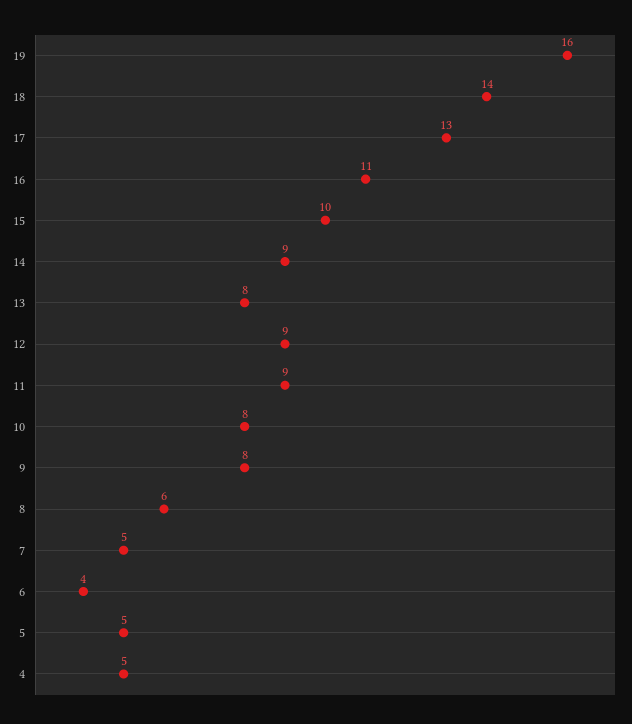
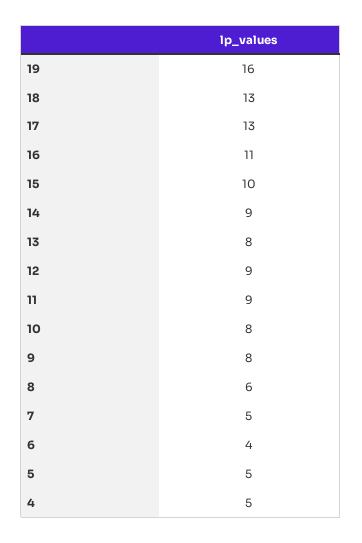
  {
    "19": 16,
-   "18": 14,
+   "18": 13,
    "17": 13,
    "16": 11,
    "15": 10,
    "14": 9,
    "13": 8,
    "12": 9,
    "11": 9,
    "10": 8,
    "9": 8,
    "8": 6,
    "7": 5,
    "6": 4,
    "5": 5,
    "4": 5
  }

